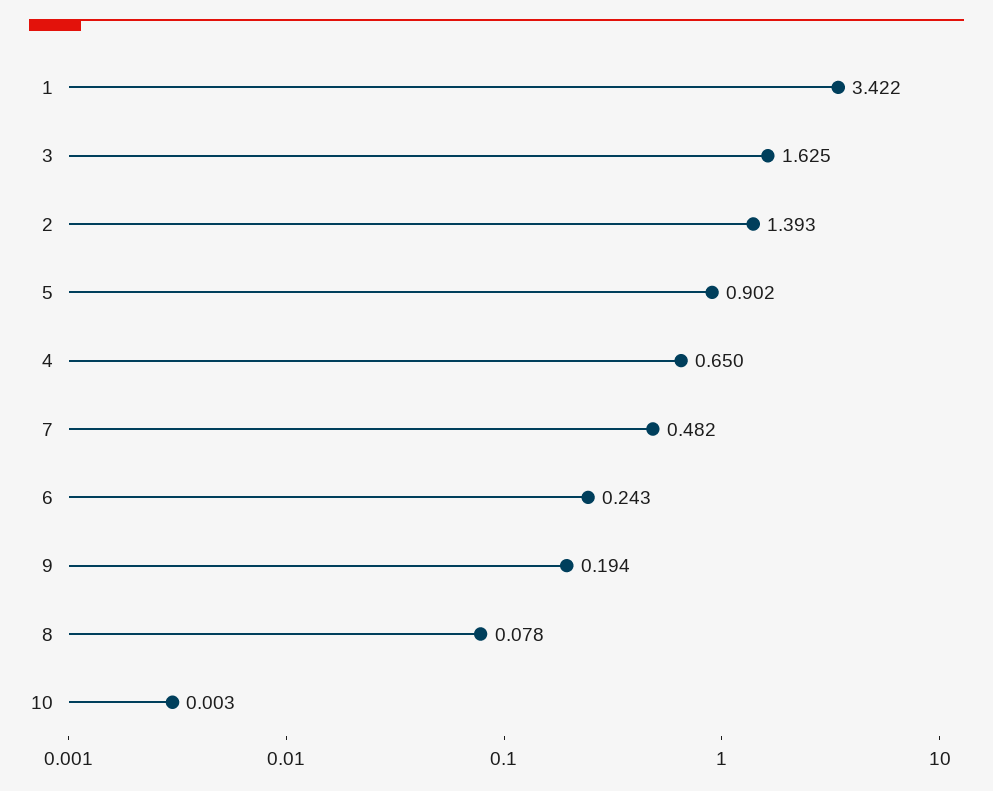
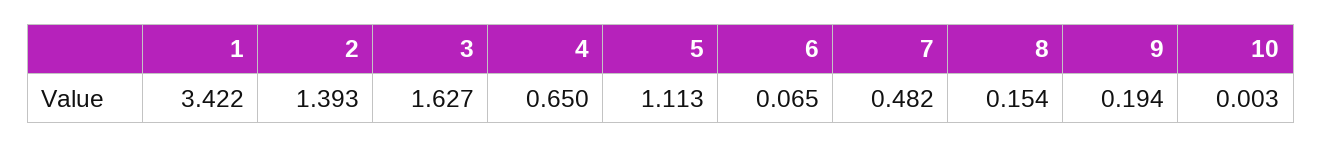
  {
    "1": 3.422,
-   "3": 1.625,
+   "3": 1.627,
    "2": 1.393,
-   "5": 0.902,
+   "5": 1.113,
    "4": 0.65,
    "7": 0.482,
-   "6": 0.243,
+   "6": 0.065,
    "9": 0.194,
-   "8": 0.078,
+   "8": 0.154,
    "10": 0.003
  }

